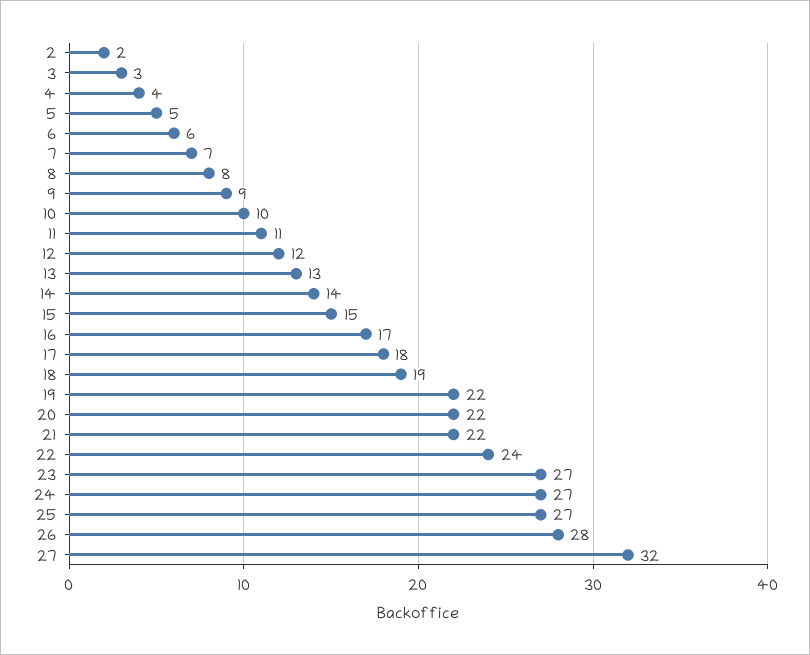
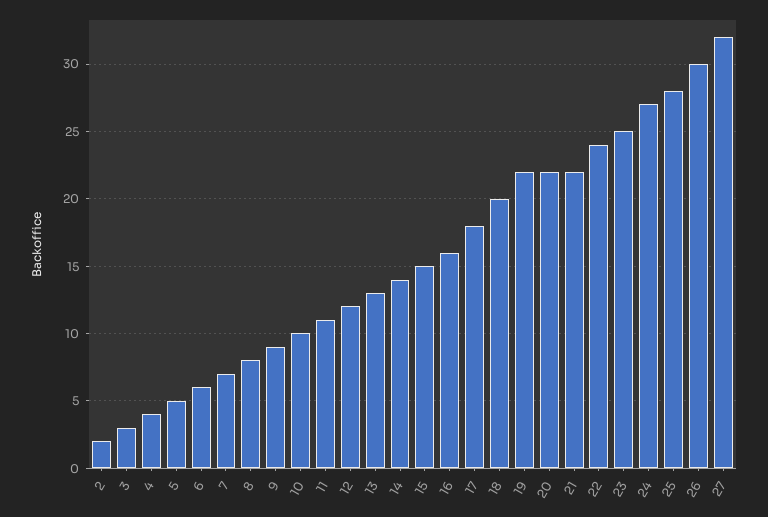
  {
    "2": 2,
    "3": 3,
    "4": 4,
    "5": 5,
    "6": 6,
    "7": 7,
    "8": 8,
    "9": 9,
    "10": 10,
    "11": 11,
    "12": 12,
    "13": 13,
    "14": 14,
    "15": 15,
-   "16": 17,
+   "16": 16,
    "17": 18,
-   "18": 19,
+   "18": 20,
    "19": 22,
    "20": 22,
    "21": 22,
    "22": 24,
-   "23": 27,
+   "23": 25,
    "24": 27,
-   "25": 27,
+   "25": 28,
-   "26": 28,
+   "26": 30,
    "27": 32
  }

